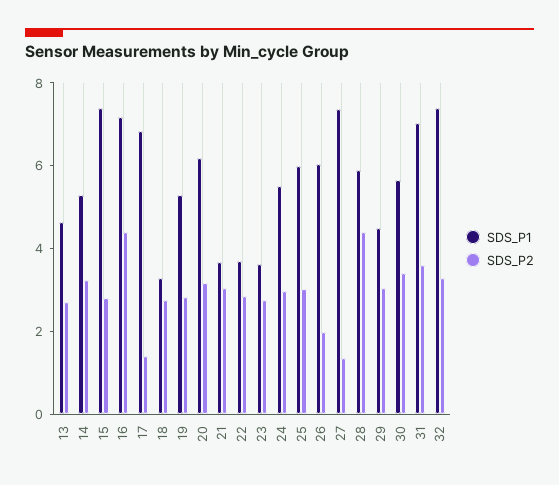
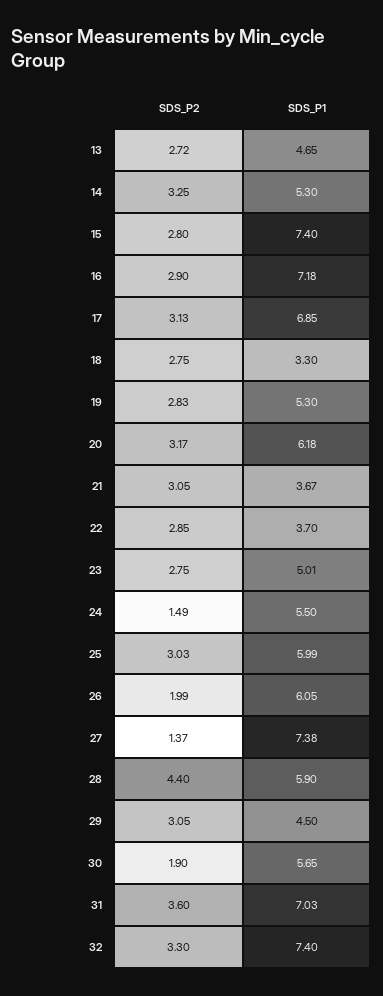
  {
    "SDS_P1": {
      "13": 4.65,
      "14": 5.3,
      "15": 7.4,
      "16": 7.18,
      "17": 6.85,
      "18": 3.3,
      "19": 5.3,
      "20": 6.18,
      "21": 3.67,
      "22": 3.7,
-     "23": 3.5,
+     "23": 5.01,
      "24": 5.5,
      "25": 5.99,
      "26": 6.05,
      "27": 7.38,
      "28": 5.9,
      "29": 4.5,
      "30": 5.65,
      "31": 7.03,
      "32": 7.4
    },
    "SDS_P2": {
      "13": 2.72,
      "14": 3.25,
      "15": 2.8,
-     "16": 4.5,
+     "16": 2.9,
-     "17": 1.5,
+     "17": 3.13,
      "18": 2.75,
      "19": 2.83,
      "20": 3.17,
      "21": 3.05,
      "22": 2.85,
      "23": 2.75,
-     "24": 3,
+     "24": 1.49,
      "25": 3.03,
      "26": 1.99,
      "27": 1.37,
      "28": 4.4,
      "29": 3.05,
-     "30": 3.5,
+     "30": 1.9,
      "31": 3.6,
      "32": 3.3
    }
  }

